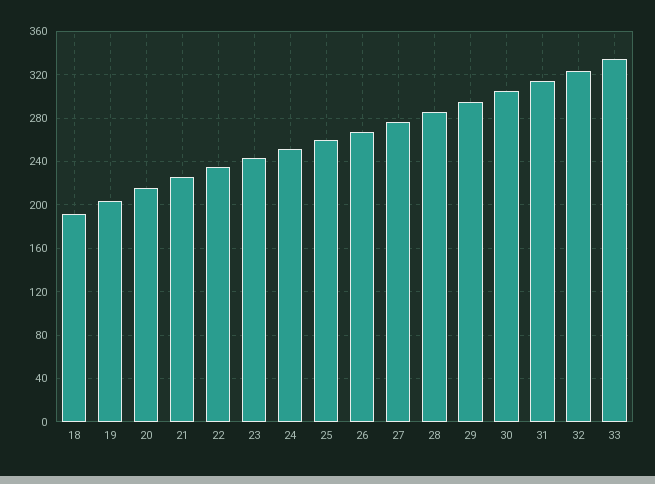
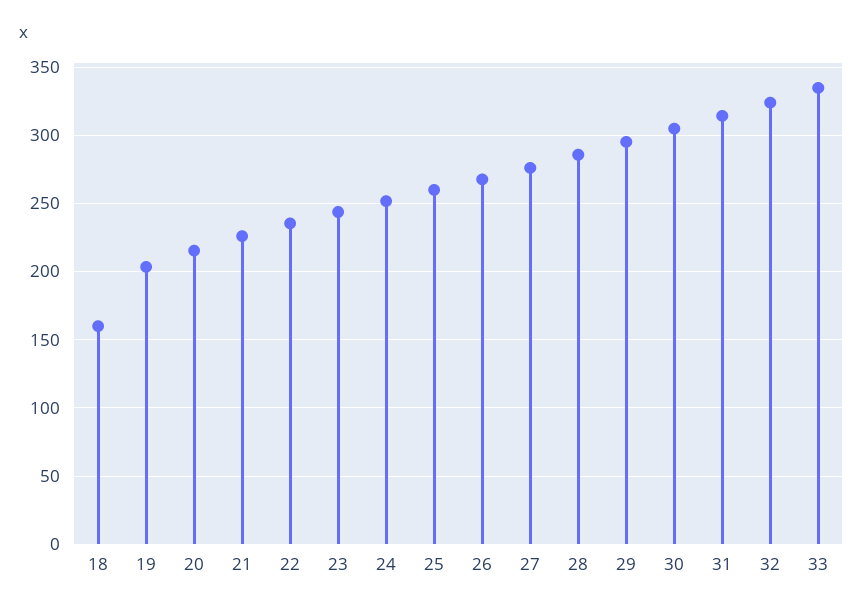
  {
-   "18": 190,
+   "18": 160,
    "19": 205,
    "20": 215,
    "21": 225,
    "22": 235,
    "23": 245,
    "24": 250,
    "25": 260,
    "26": 270,
    "27": 275,
    "28": 285,
    "29": 295,
    "30": 305,
    "31": 315,
    "32": 325,
    "33": 335
  }

